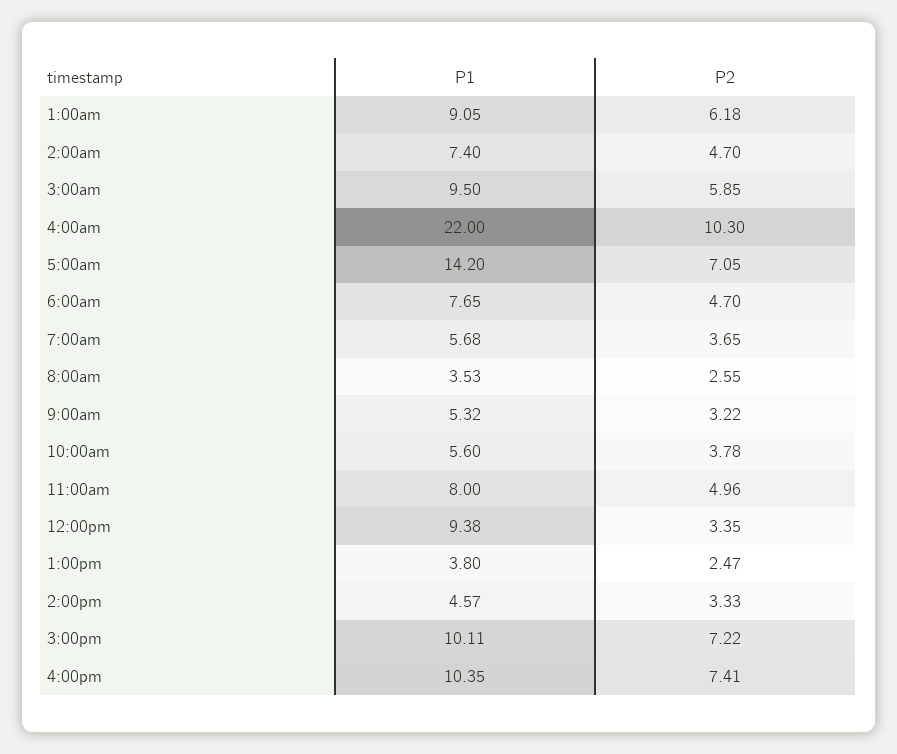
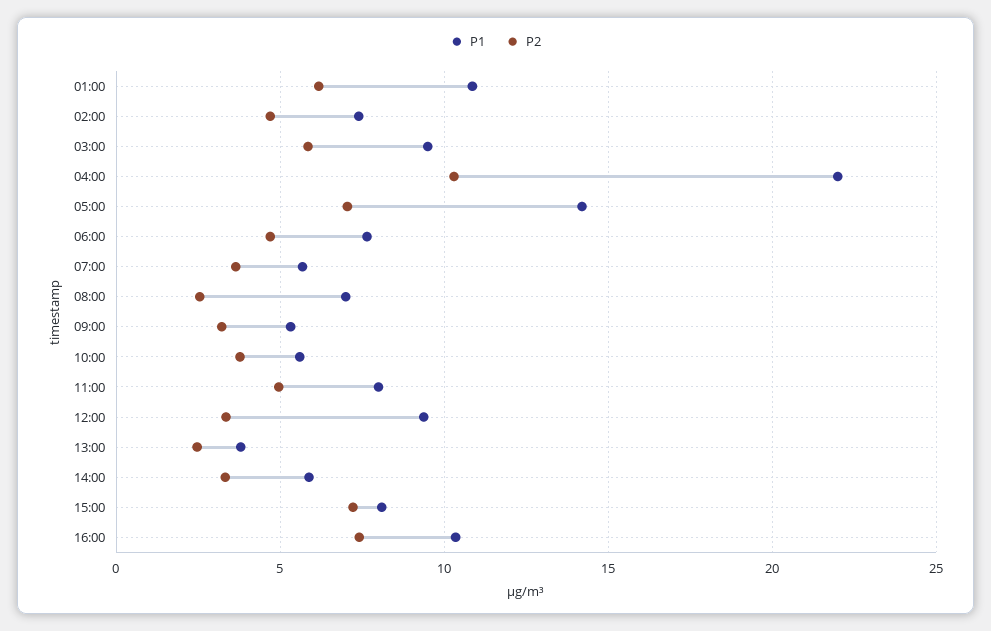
  {
    "P1": {
-     "1:00am": 9.05,
+     "1:00am": 11,
      "2:00am": 7.4,
      "3:00am": 9.5,
      "4:00am": 22,
      "5:00am": 14.2,
      "6:00am": 7.65,
      "7:00am": 5.68,
-     "8:00am": 3.53,
+     "8:00am": 7,
      "9:00am": 5.32,
      "10:00am": 5.6,
      "11:00am": 8,
      "12:00pm": 9.38,
      "1:00pm": 3.8,
-     "2:00pm": 4.57,
+     "2:00pm": 6,
-     "3:00pm": 10.11,
+     "3:00pm": 8,
      "4:00pm": 10.35
    },
    "P2": {
      "1:00am": 6.18,
      "2:00am": 4.7,
      "3:00am": 5.85,
      "4:00am": 10.3,
      "5:00am": 7.05,
      "6:00am": 4.7,
      "7:00am": 3.65,
      "8:00am": 2.55,
      "9:00am": 3.22,
      "10:00am": 3.78,
      "11:00am": 4.96,
      "12:00pm": 3.35,
      "1:00pm": 2.47,
      "2:00pm": 3.33,
      "3:00pm": 7.22,
      "4:00pm": 7.41
    }
  }

